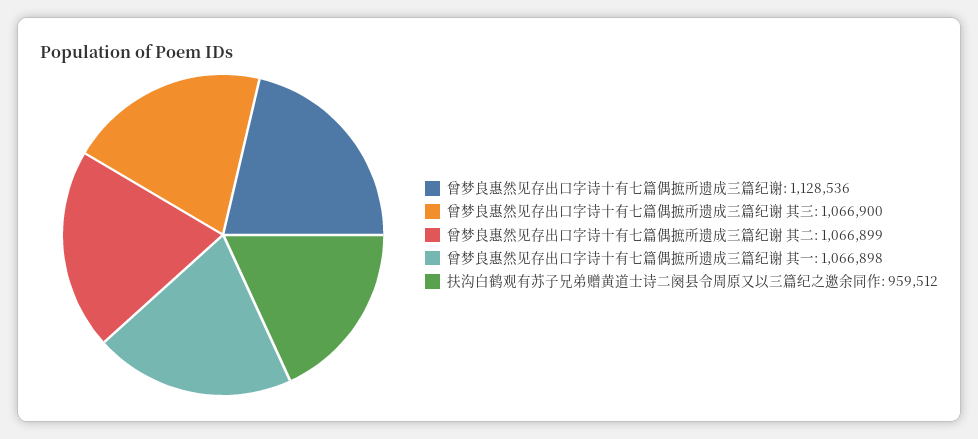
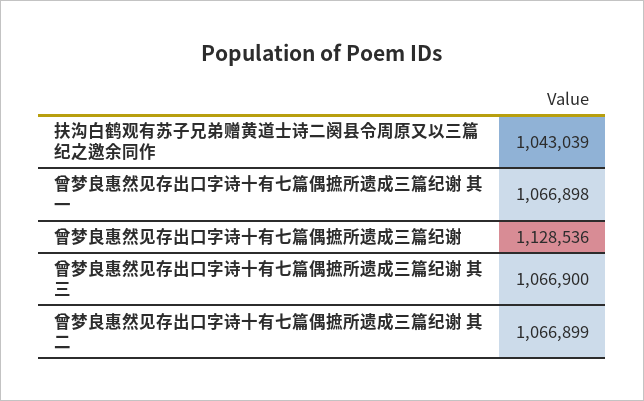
  {
    "曾梦良惠然见存出口字诗十有七篇偶摭所遗成三篇纪谢": 1128536,
    "曾梦良惠然见存出口字诗十有七篇偶摭所遗成三篇纪谢 其三": 1066900,
    "曾梦良惠然见存出口字诗十有七篇偶摭所遗成三篇纪谢 其二": 1066899,
    "曾梦良惠然见存出口字诗十有七篇偶摭所遗成三篇纪谢 其一": 1066898,
-   "扶沟白鹤观有苏子兄弟赠黄道士诗二阕县令周原又以三篇纪之邀余同作": 959512
+   "扶沟白鹤观有苏子兄弟赠黄道士诗二阕县令周原又以三篇纪之邀余同作": 1043039
  }

